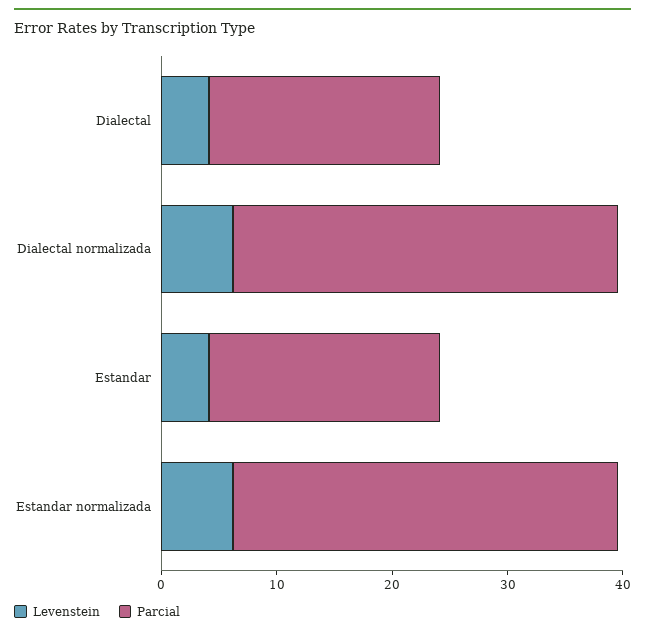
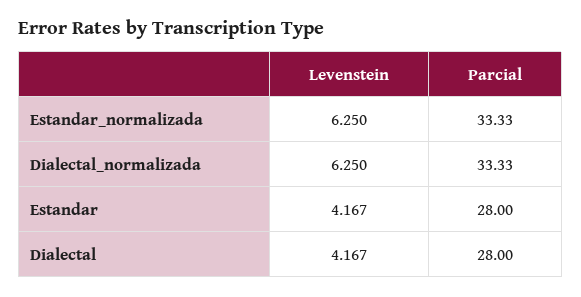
  {
    "Levenstein": {
      "Dialectal": 4.167,
      "Dialectal normalizada": 6.25,
      "Estandar": 4.167,
      "Estandar normalizada": 6.25
    },
    "Parcial": {
-     "Dialectal": 20,
+     "Dialectal": 28,
      "Dialectal normalizada": 33.33,
-     "Estandar": 20,
+     "Estandar": 28,
      "Estandar normalizada": 33.33
    }
  }

